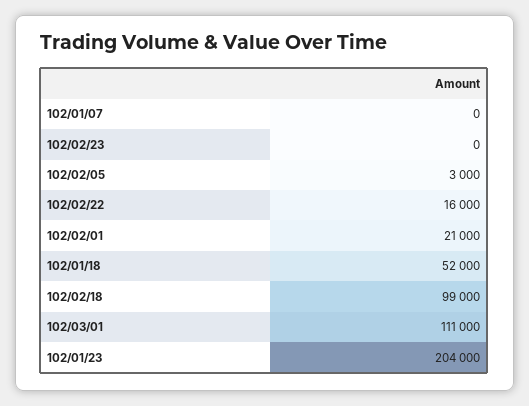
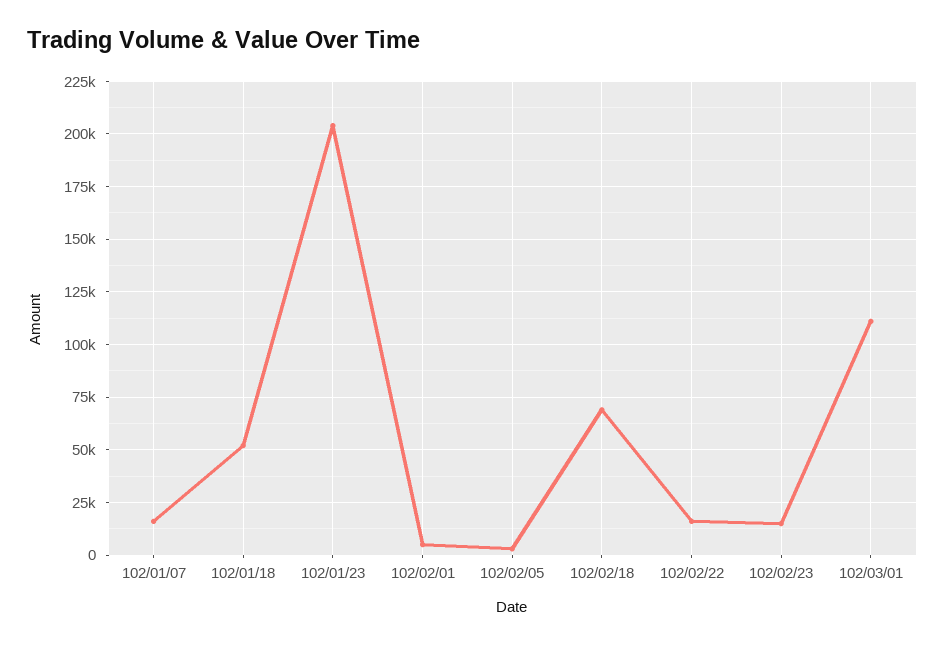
  {
-   "102/01/07": 0,
+   "102/01/07": 15000,
-   "102/02/23": 0,
+   "102/02/23": 15000,
    "102/02/05": 3000,
    "102/02/22": 16000,
-   "102/02/01": 21000,
+   "102/02/01": 5000,
    "102/01/18": 52000,
-   "102/02/18": 99000,
+   "102/02/18": 70000,
    "102/03/01": 111000,
    "102/01/23": 204000
  }

